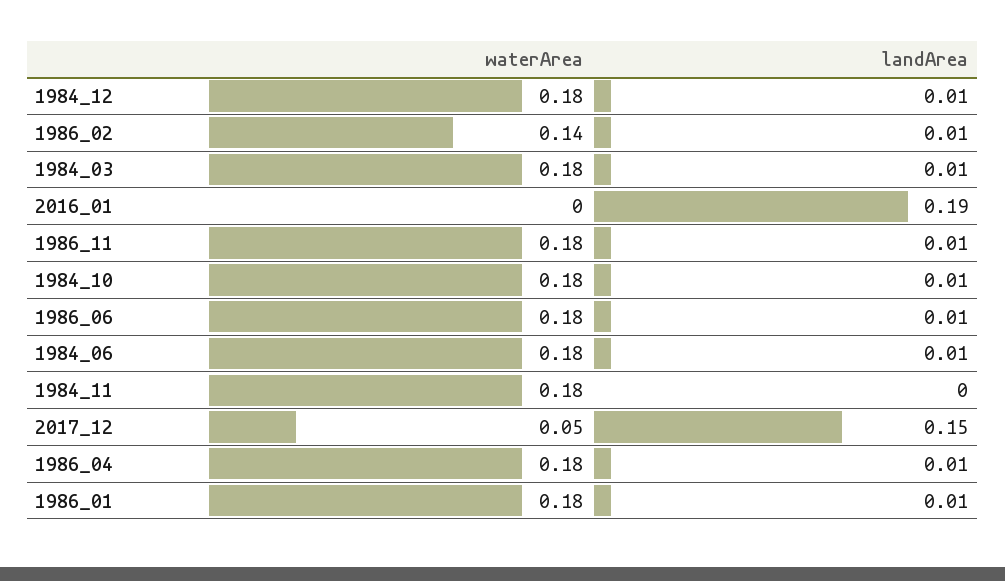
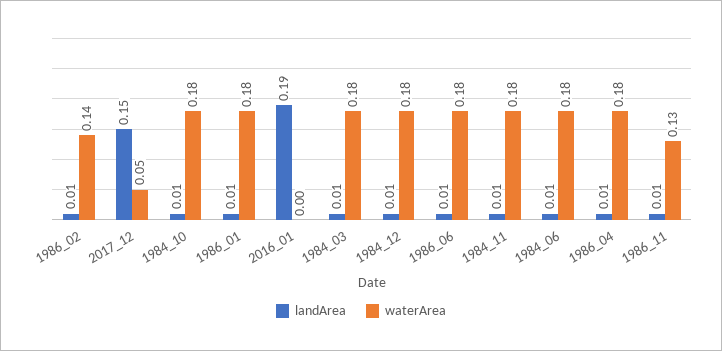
  {
    "waterArea": {
      "1984_12": 0.18,
      "1986_02": 0.14,
      "1984_03": 0.18,
      "2016_01": 0,
-     "1986_11": 0.18,
+     "1986_11": 0.13,
      "1984_10": 0.18,
      "1986_06": 0.18,
      "1984_06": 0.18,
      "1984_11": 0.18,
      "2017_12": 0.05,
      "1986_04": 0.18,
      "1986_01": 0.18
    },
    "landArea": {
      "1984_12": 0.01,
      "1986_02": 0.01,
      "1984_03": 0.01,
      "2016_01": 0.19,
      "1986_11": 0.01,
      "1984_10": 0.01,
      "1986_06": 0.01,
      "1984_06": 0.01,
-     "1984_11": 0,
+     "1984_11": 0.01,
      "2017_12": 0.15,
      "1986_04": 0.01,
      "1986_01": 0.01
    }
  }

